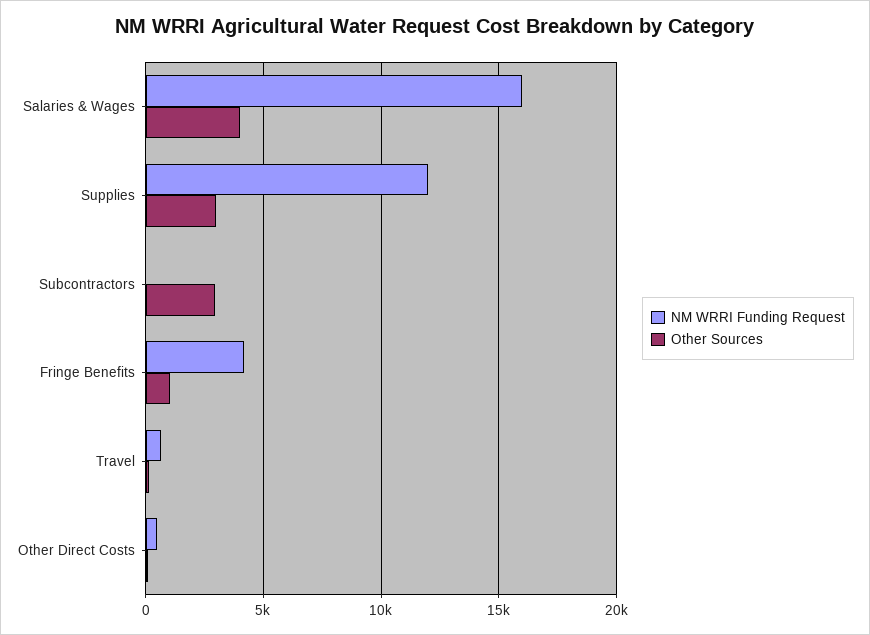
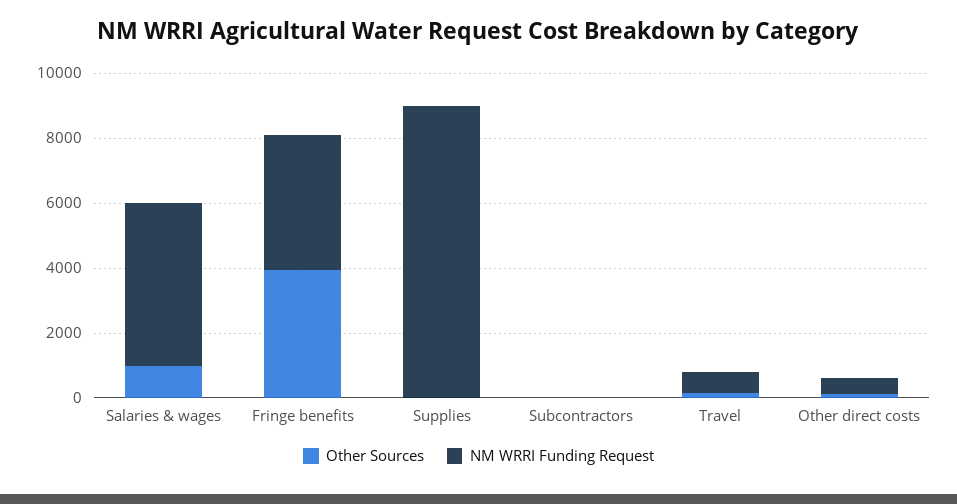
  {
    "NM WRRI Funding Request": {
-     "Salaries & Wages": 16000,
+     "Salaries & Wages": 5000,
-     "Supplies": 12000,
+     "Supplies": 9000,
      "Subcontractors": 0,
      "Fringe Benefits": 4000,
      "Travel": 500,
      "Other Direct Costs": 500
    },
    "Other Sources": {
-     "Salaries & Wages": 4000,
+     "Salaries & Wages": 1000,
-     "Supplies": 3000,
+     "Supplies": 0,
-     "Subcontractors": 3000,
+     "Subcontractors": 0,
-     "Fringe Benefits": 1000,
+     "Fringe Benefits": 4000,
      "Travel": 0,
      "Other Direct Costs": 0
    }
  }

